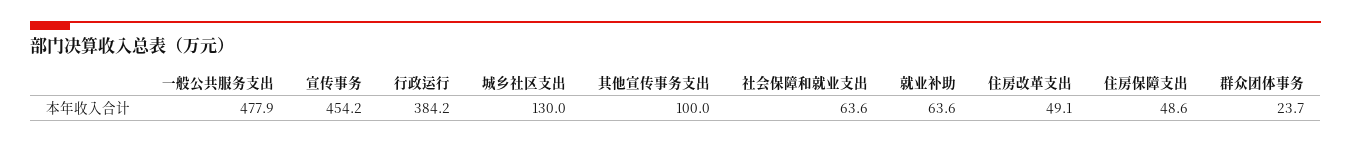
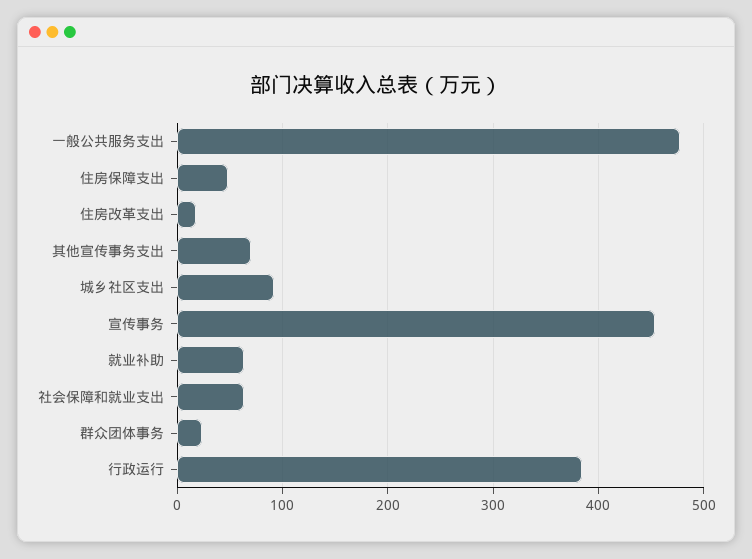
  {
    "一般公共服务支出": 477.9,
    "宣传事务": 454.2,
    "行政运行": 384.2,
-   "城乡社区支出": 130,
+   "城乡社区支出": 90,
-   "其他宣传事务支出": 100,
+   "其他宣传事务支出": 70,
    "社会保障和就业支出": 63.6,
    "就业补助": 63.6,
-   "住房改革支出": 49.1,
+   "住房改革支出": 20,
    "住房保障支出": 48.6,
    "群众团体事务": 23.7
  }

